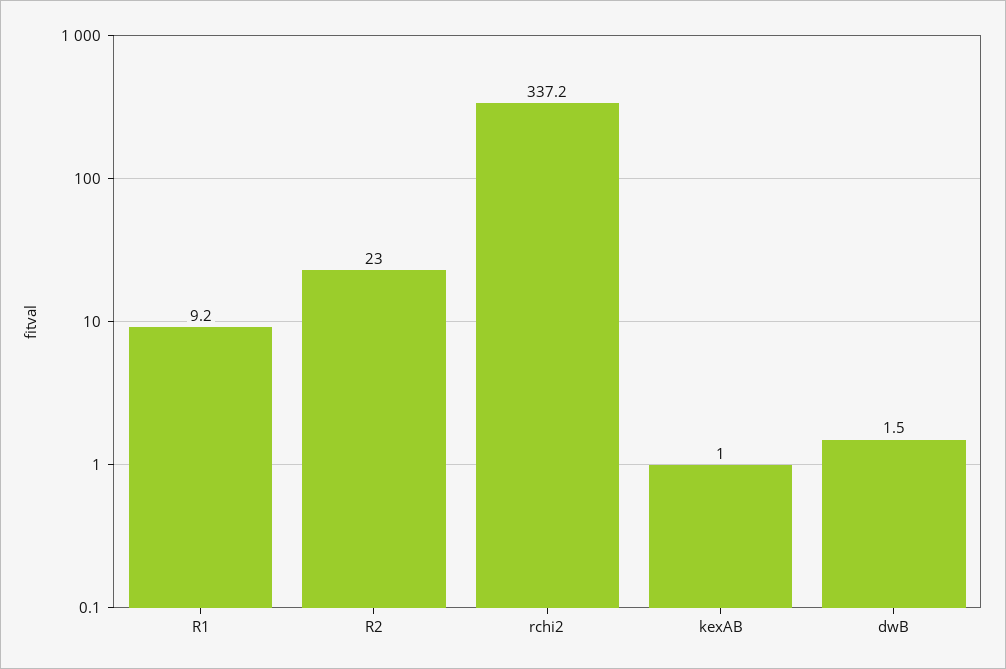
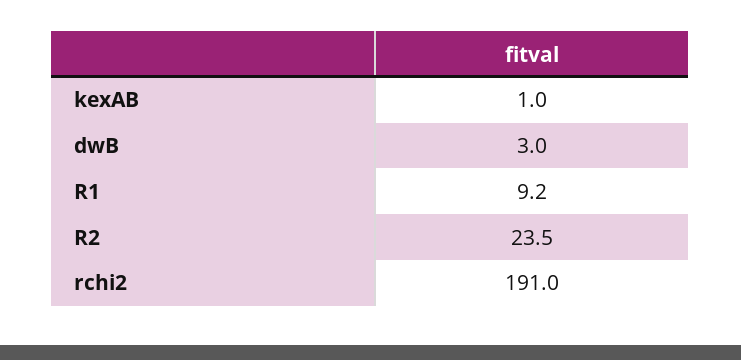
  {
    "R1": 9.2,
-   "R2": 23,
+   "R2": 23.5,
-   "rchi2": 337.2,
+   "rchi2": 191,
    "kexAB": 1,
-   "dwB": 1.5
+   "dwB": 3
  }

